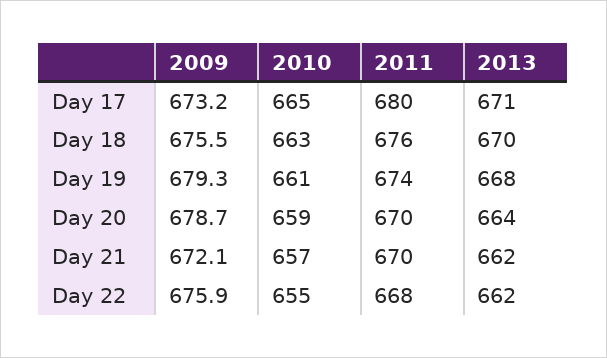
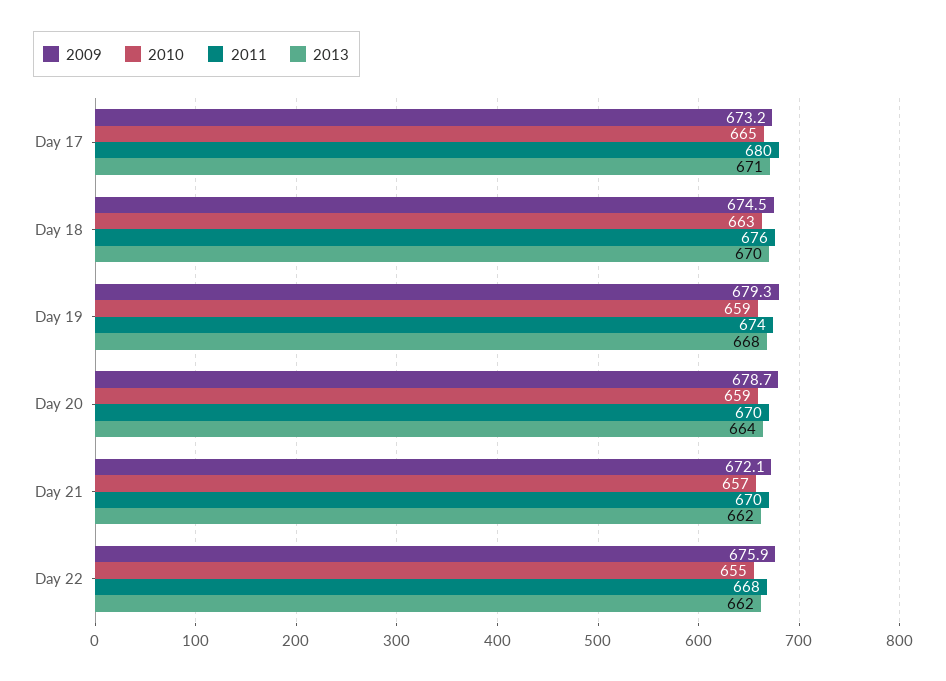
  {
    "2009": {
      "Day 17": 673.2,
-     "Day 18": 675.5,
+     "Day 18": 674.5,
      "Day 19": 679.3,
      "Day 20": 678.7,
      "Day 21": 672.1,
      "Day 22": 675.9
    },
    "2010": {
      "Day 17": 665,
      "Day 18": 663,
-     "Day 19": 661,
+     "Day 19": 659,
      "Day 20": 659,
      "Day 21": 657,
      "Day 22": 655
    },
    "2011": {
      "Day 17": 680,
      "Day 18": 676,
      "Day 19": 674,
      "Day 20": 670,
      "Day 21": 670,
      "Day 22": 668
    },
    "2013": {
      "Day 17": 671,
      "Day 18": 670,
      "Day 19": 668,
      "Day 20": 664,
      "Day 21": 662,
      "Day 22": 662
    }
  }

